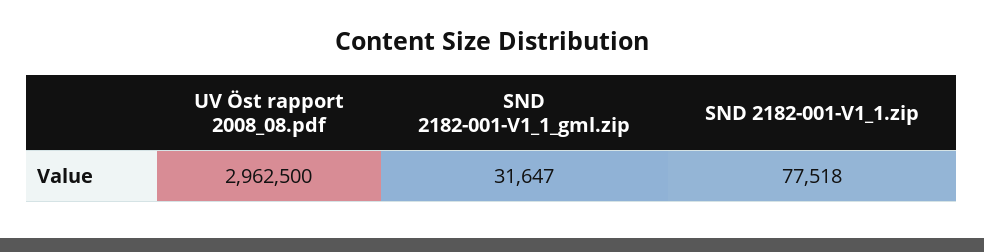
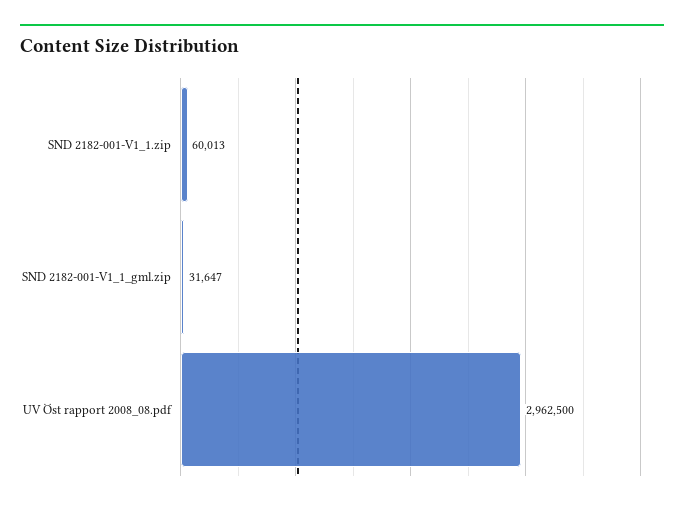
  {
    "UV Öst rapport 2008_08.pdf": 2962500,
    "SND 2182-001-V1_1_gml.zip": 31647,
-   "SND 2182-001-V1_1.zip": 77518
+   "SND 2182-001-V1_1.zip": 60013
  }

